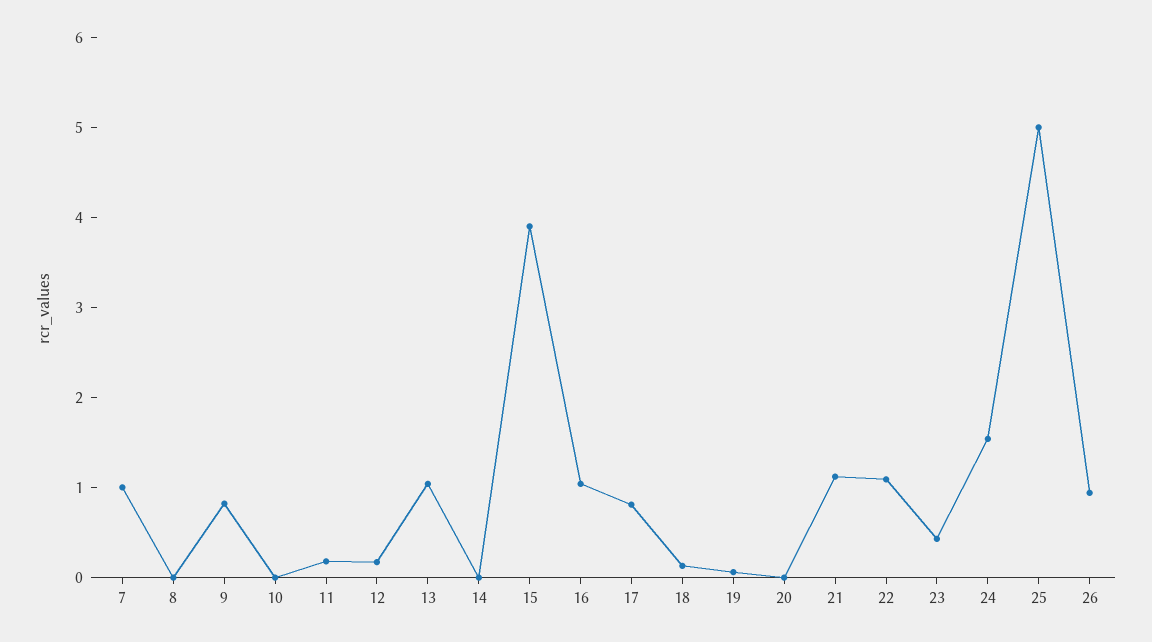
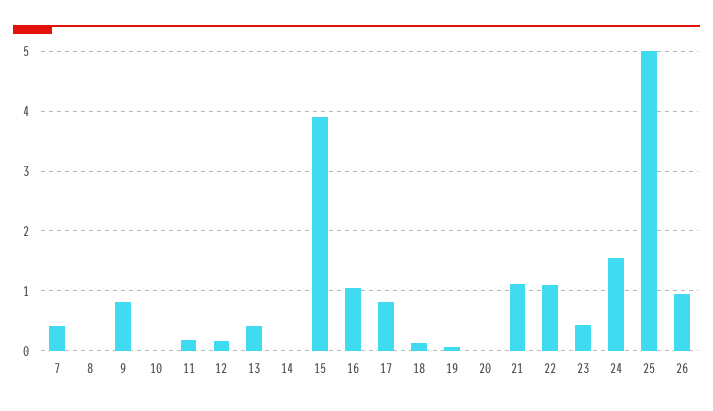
  {
-   "7": 1,
+   "7": 0.4,
    "8": 0,
    "9": 0.8,
    "10": 0,
    "11": 0.2,
    "12": 0.2,
-   "13": 1,
+   "13": 0.4,
    "14": 0,
    "15": 4,
    "16": 1,
    "17": 0.8,
    "18": 0.2,
    "19": 0,
    "20": 0,
    "21": 1.2,
    "22": 1,
    "23": 0.4,
    "24": 1.6,
    "25": 5,
    "26": 1
  }

